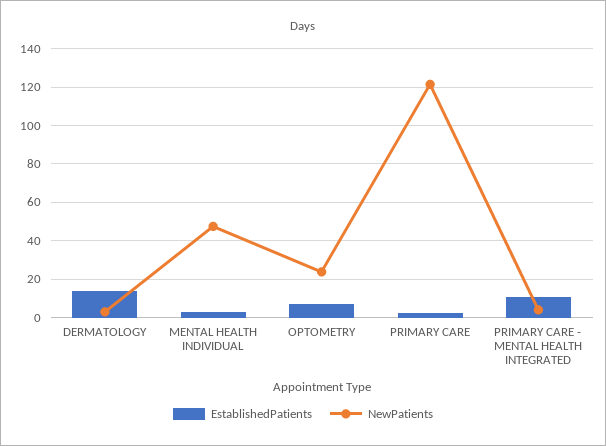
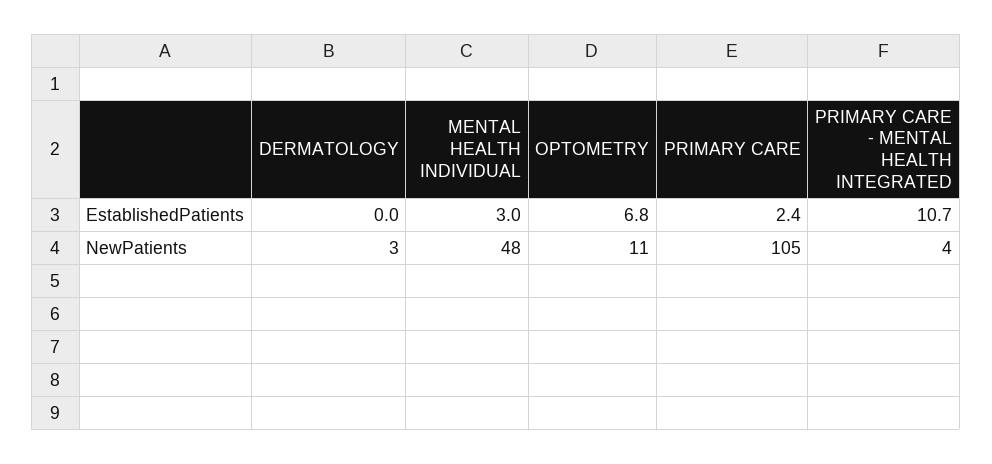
  {
    "EstablishedPatients": {
-     "DERMATOLOGY": 15,
+     "DERMATOLOGY": 0,
      "MENTAL HEALTH INDIVIDUAL": 3,
      "OPTOMETRY": 6.8,
      "PRIMARY CARE": 2.4,
      "PRIMARY CARE - MENTAL HEALTH INTEGRATED": 10.7
    },
    "NewPatients": {
      "DERMATOLOGY": 3,
      "MENTAL HEALTH INDIVIDUAL": 48,
-     "OPTOMETRY": 25,
+     "OPTOMETRY": 11,
-     "PRIMARY CARE": 120,
+     "PRIMARY CARE": 105,
      "PRIMARY CARE - MENTAL HEALTH INTEGRATED": 4
    }
  }

